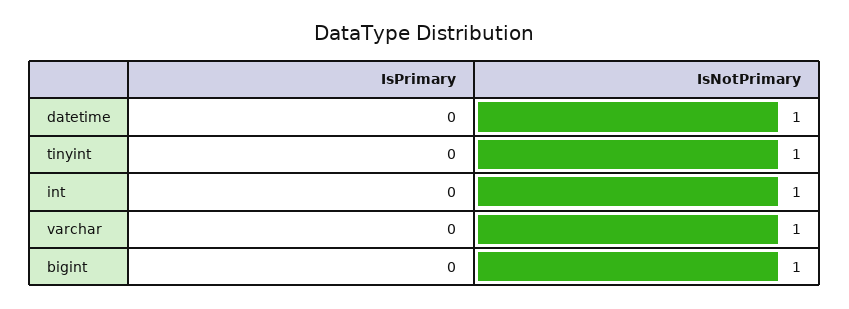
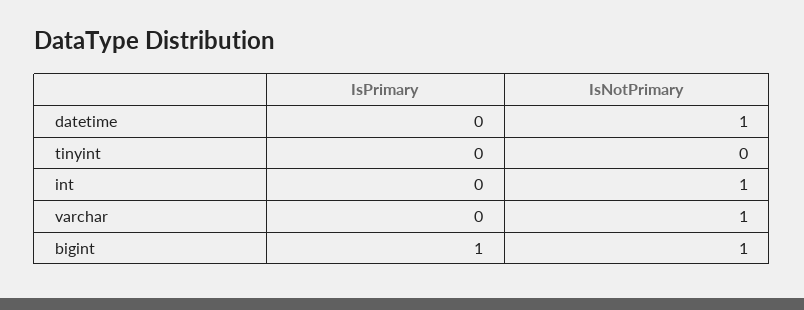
  {
    "IsPrimary": {
      "datetime": 0,
      "tinyint": 0,
      "int": 0,
      "varchar": 0,
-     "bigint": 0
+     "bigint": 1
    },
    "IsNotPrimary": {
      "datetime": 1,
-     "tinyint": 1,
+     "tinyint": 0,
      "int": 1,
      "varchar": 1,
      "bigint": 1
    }
  }

